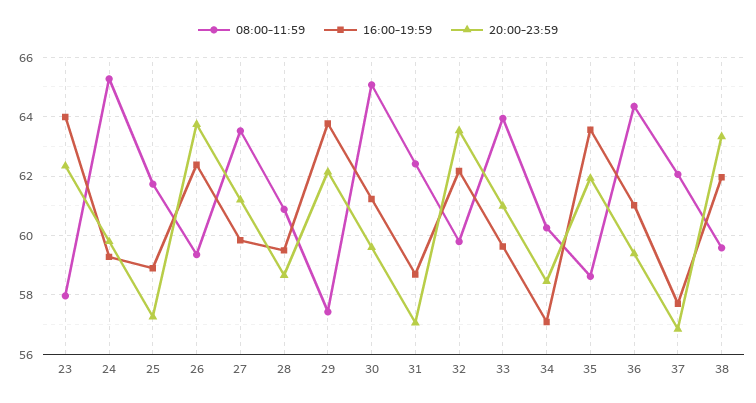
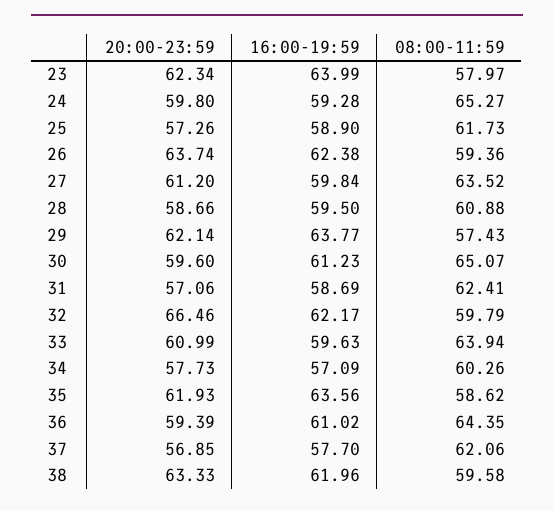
  {
    "08:00-11:59": {
      "23": 57.97,
      "24": 65.27,
      "25": 61.73,
      "26": 59.36,
      "27": 63.52,
      "28": 60.88,
      "29": 57.43,
      "30": 65.07,
      "31": 62.41,
      "32": 59.79,
      "33": 63.94,
      "34": 60.26,
      "35": 58.62,
      "36": 64.35,
      "37": 62.06,
      "38": 59.58
    },
    "16:00-19:59": {
      "23": 63.99,
      "24": 59.28,
      "25": 58.9,
      "26": 62.38,
      "27": 59.84,
      "28": 59.5,
      "29": 63.77,
      "30": 61.23,
      "31": 58.69,
      "32": 62.17,
      "33": 59.63,
      "34": 57.09,
      "35": 63.56,
      "36": 61.02,
      "37": 57.7,
      "38": 61.96
    },
    "20:00-23:59": {
      "23": 62.34,
      "24": 59.8,
      "25": 57.26,
      "26": 63.74,
      "27": 61.2,
      "28": 58.66,
      "29": 62.14,
      "30": 59.6,
      "31": 57.06,
-     "32": 63.5,
+     "32": 66.46,
      "33": 60.99,
-     "34": 58.5,
+     "34": 57.73,
      "35": 61.93,
      "36": 59.39,
      "37": 56.85,
      "38": 63.33
    }
  }

